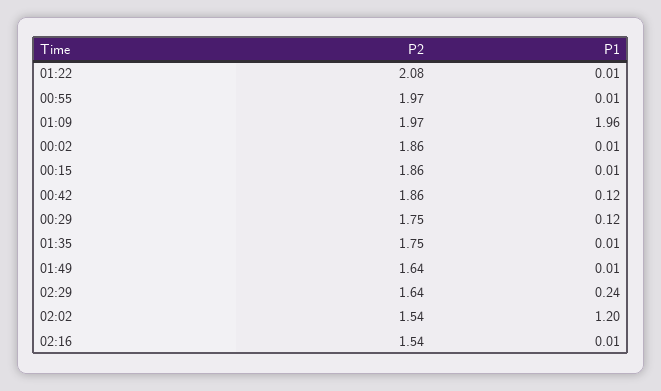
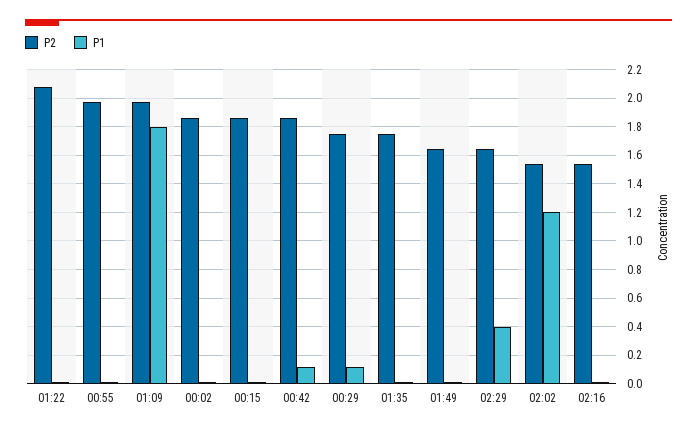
  {
    "P2": {
      "01:22": 2.08,
      "00:55": 1.97,
      "01:09": 1.97,
      "00:02": 1.86,
      "00:15": 1.86,
      "00:42": 1.86,
      "00:29": 1.75,
      "01:35": 1.75,
      "01:49": 1.64,
      "02:29": 1.64,
      "02:02": 1.54,
      "02:16": 1.54
    },
    "P1": {
      "01:22": 0.01,
      "00:55": 0.01,
-     "01:09": 1.96,
+     "01:09": 1.8,
      "00:02": 0.01,
      "00:15": 0.01,
      "00:42": 0.12,
      "00:29": 0.12,
      "01:35": 0.01,
      "01:49": 0.01,
-     "02:29": 0.24,
+     "02:29": 0.4,
      "02:02": 1.2,
      "02:16": 0.01
    }
  }

